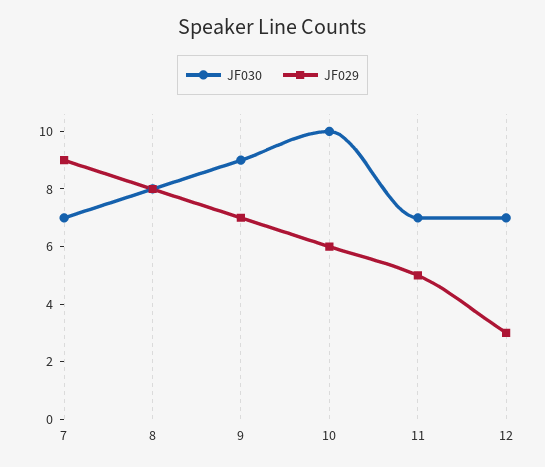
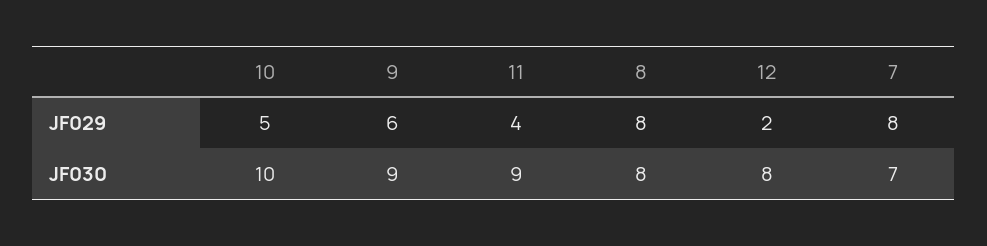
  {
    "JF030": {
      "7": 7,
      "8": 8,
      "9": 9,
      "10": 10,
-     "11": 7,
+     "11": 9,
-     "12": 7
+     "12": 8
    },
    "JF029": {
-     "7": 9,
+     "7": 8,
      "8": 8,
-     "9": 7,
+     "9": 6,
-     "10": 6,
+     "10": 5,
-     "11": 5,
+     "11": 4,
-     "12": 3
+     "12": 2
    }
  }

